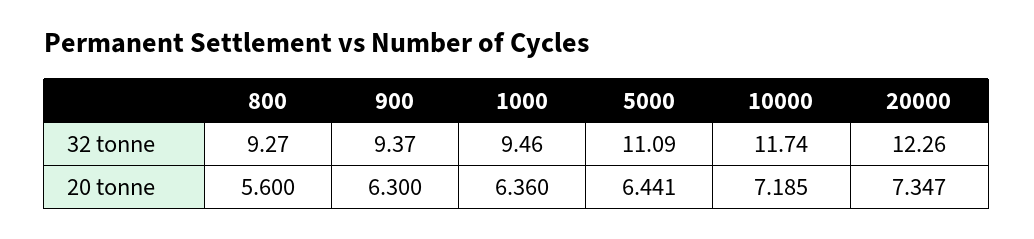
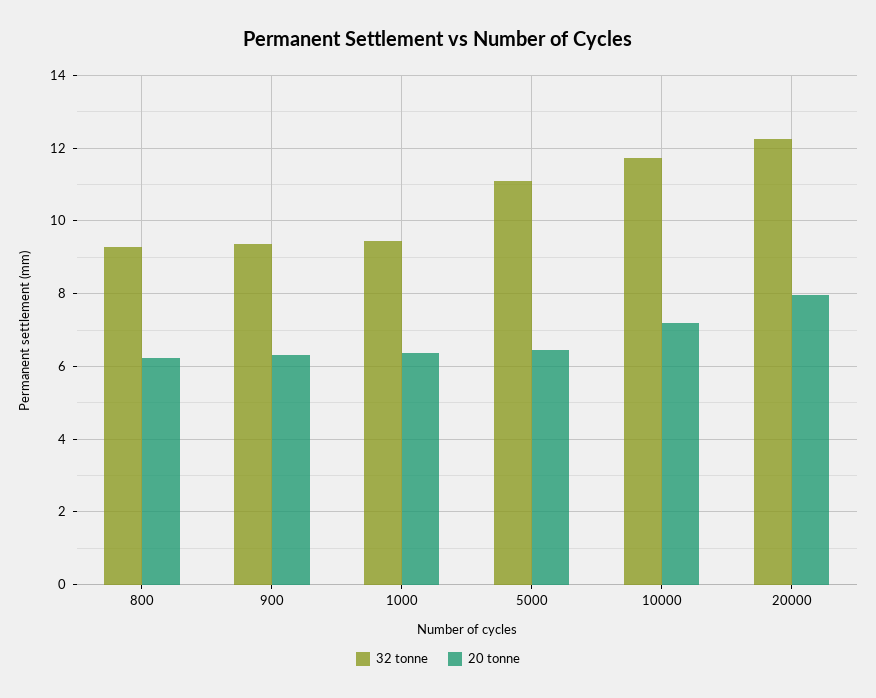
  {
    "32 tonne": {
      "800": 9.27,
      "900": 9.37,
      "1000": 9.46,
      "5000": 11.09,
      "10000": 11.74,
      "20000": 12.26
    },
    "20 tonne": {
-     "800": 5.6,
+     "800": 6.2,
      "900": 6.3,
      "1000": 6.36,
      "5000": 6.441,
      "10000": 7.185,
-     "20000": 7.347
+     "20000": 8
    }
  }

